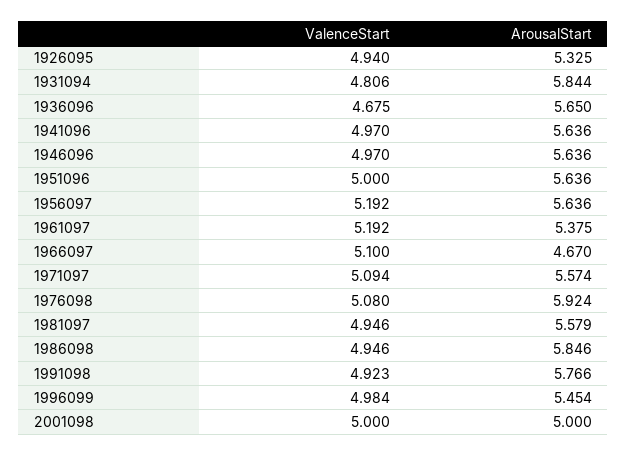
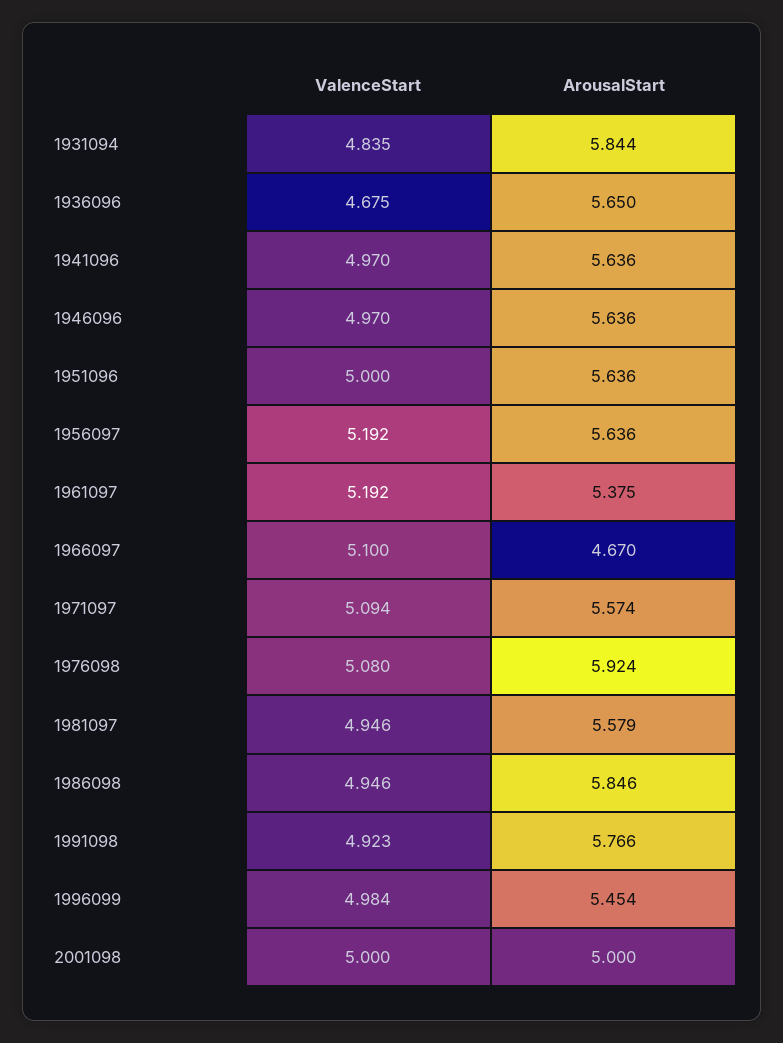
  {
    "ValenceStart": {
-     "1926095": 4.94,
-     "1931094": 4.806,
+     "1931094": 4.835,
      "1936096": 4.675,
      "1941096": 4.97,
      "1946096": 4.97,
      "1951096": 5,
      "1956097": 5.192,
      "1961097": 5.192,
      "1966097": 5.1,
      "1971097": 5.094,
      "1976098": 5.08,
      "1981097": 4.946,
      "1986098": 4.946,
      "1991098": 4.923,
      "1996099": 4.984,
      "2001098": 5
    },
    "ArousalStart": {
-     "1926095": 5.325,
      "1931094": 5.844,
      "1936096": 5.65,
      "1941096": 5.636,
      "1946096": 5.636,
      "1951096": 5.636,
      "1956097": 5.636,
      "1961097": 5.375,
      "1966097": 4.67,
      "1971097": 5.574,
      "1976098": 5.924,
      "1981097": 5.579,
      "1986098": 5.846,
      "1991098": 5.766,
      "1996099": 5.454,
      "2001098": 5
    }
  }

